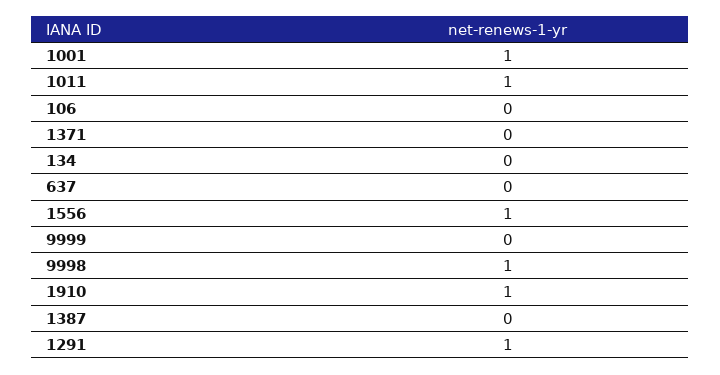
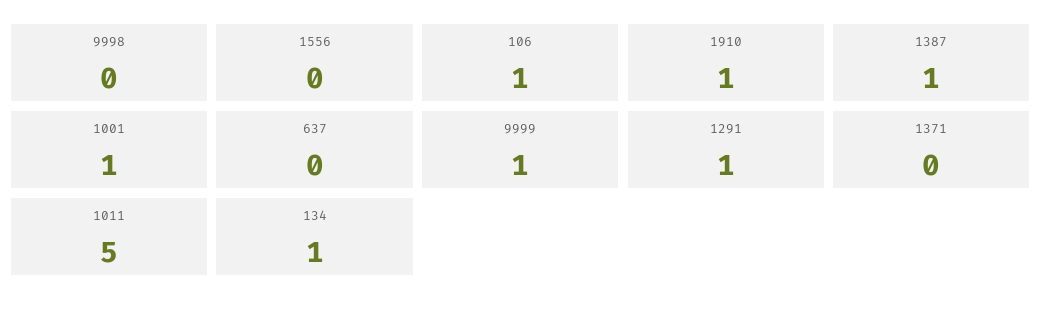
  {
    "1001": 1,
-   "1011": 1,
+   "1011": 5,
-   "106": 0,
+   "106": 1,
    "1371": 0,
-   "134": 0,
+   "134": 1,
    "637": 0,
-   "1556": 1,
+   "1556": 0,
-   "9999": 0,
+   "9999": 1,
-   "9998": 1,
+   "9998": 0,
    "1910": 1,
-   "1387": 0,
+   "1387": 1,
    "1291": 1
  }

